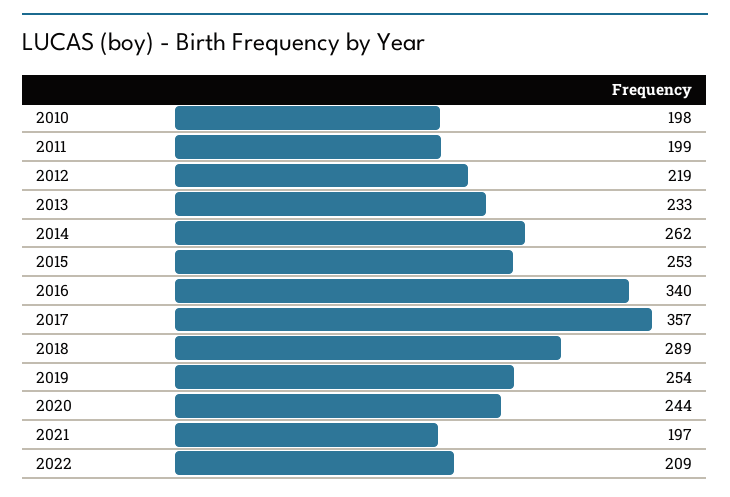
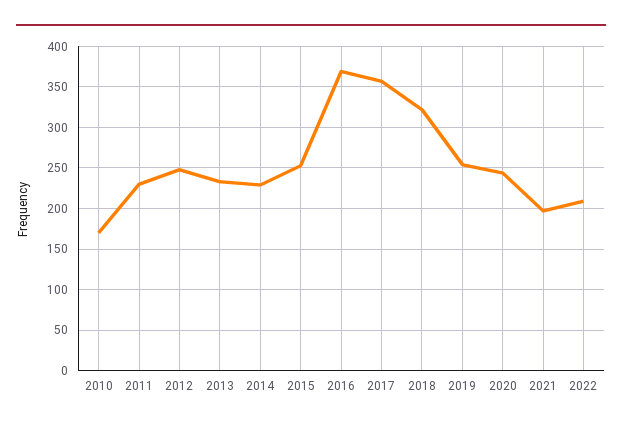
  {
-   "2010": 198,
+   "2010": 170,
-   "2011": 199,
+   "2011": 230,
-   "2012": 219,
+   "2012": 250,
    "2013": 233,
-   "2014": 262,
+   "2014": 230,
    "2015": 253,
-   "2016": 340,
+   "2016": 370,
    "2017": 357,
-   "2018": 289,
+   "2018": 320,
    "2019": 254,
    "2020": 244,
    "2021": 197,
    "2022": 209
  }

